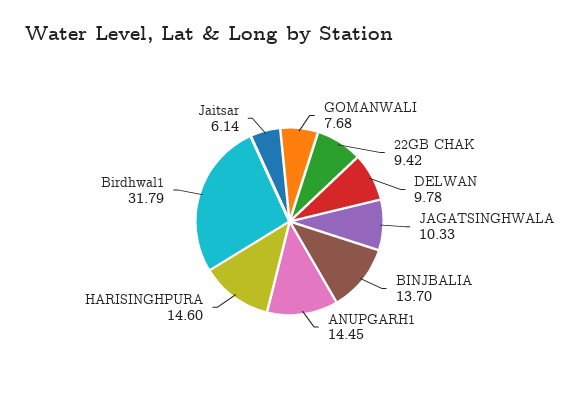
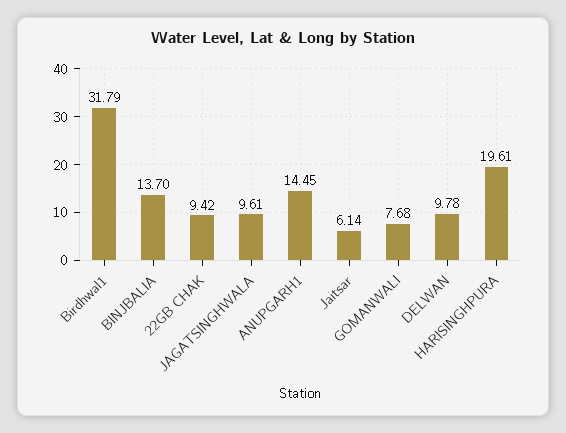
  {
    "GOMANWALI": 7.68,
    "22GB CHAK": 9.42,
    "DELWAN": 9.78,
-   "JAGATSINGHWALA": 10.33,
+   "JAGATSINGHWALA": 9.61,
    "BINJBALIA": 13.7,
    "ANUPGARH1": 14.45,
-   "HARISINGHPURA": 14.6,
+   "HARISINGHPURA": 19.61,
    "Birdhwal1": 31.79,
    "Jaitsar": 6.14
  }

